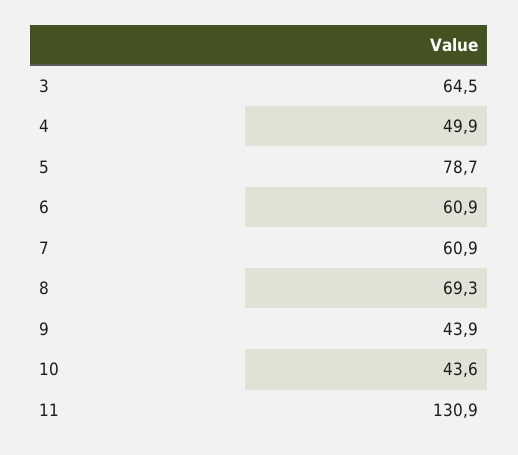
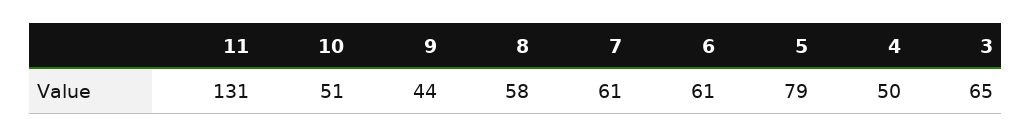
  {
    "3": 64.5,
    "4": 49.9,
    "5": 78.7,
    "6": 60.9,
    "7": 60.9,
-   "8": 69.3,
+   "8": 58,
    "9": 43.9,
-   "10": 43.6,
+   "10": 51,
    "11": 130.9
  }

